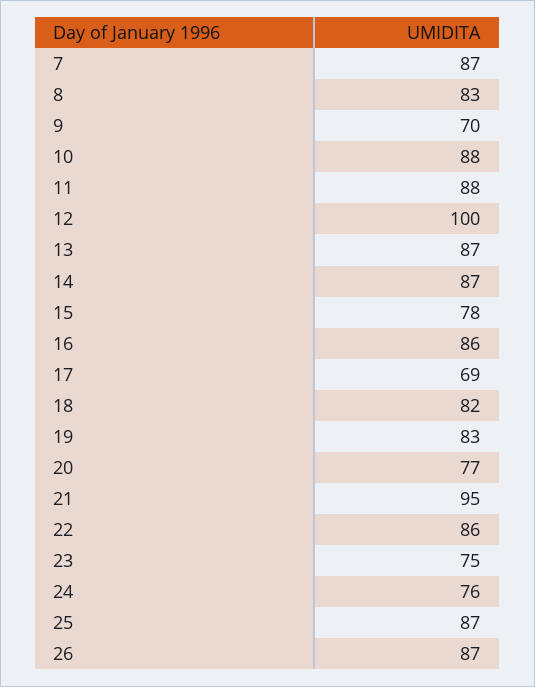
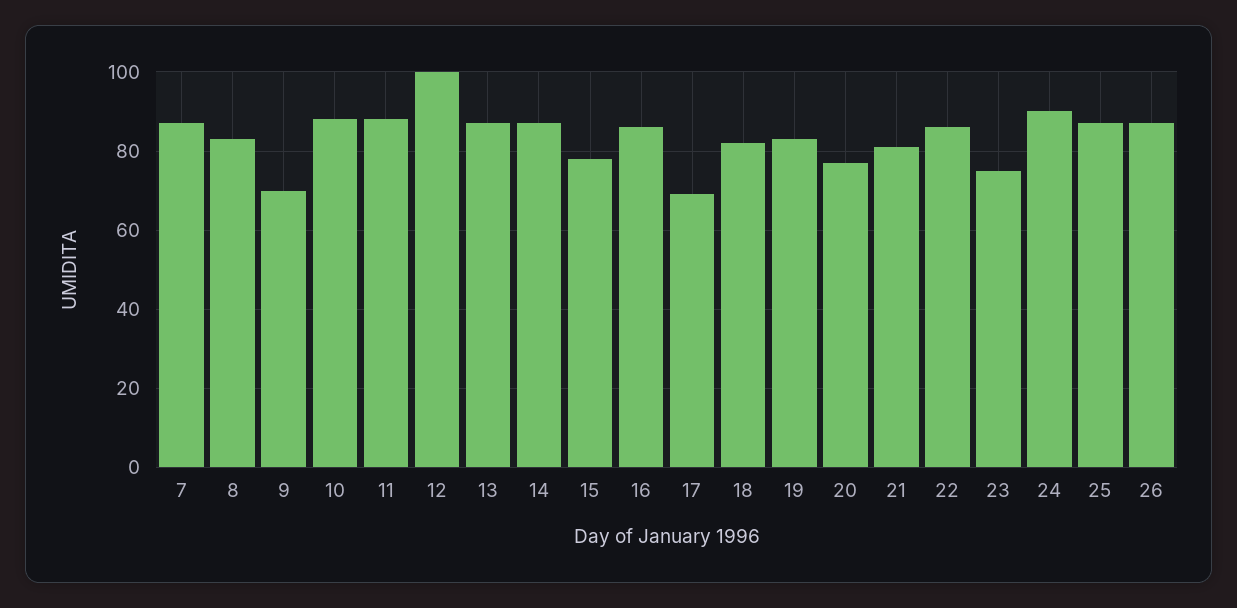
  {
    "7": 87,
    "8": 83,
    "9": 70,
    "10": 88,
    "11": 88,
    "12": 100,
    "13": 87,
    "14": 87,
    "15": 78,
    "16": 86,
    "17": 69,
    "18": 82,
    "19": 83,
    "20": 77,
-   "21": 95,
+   "21": 80,
    "22": 86,
    "23": 75,
-   "24": 76,
+   "24": 90,
    "25": 87,
    "26": 87
  }

